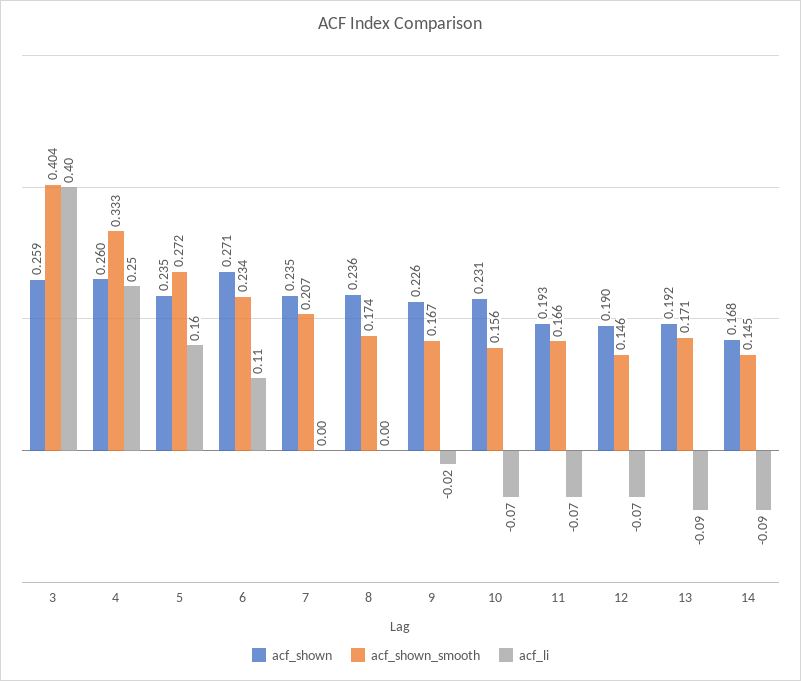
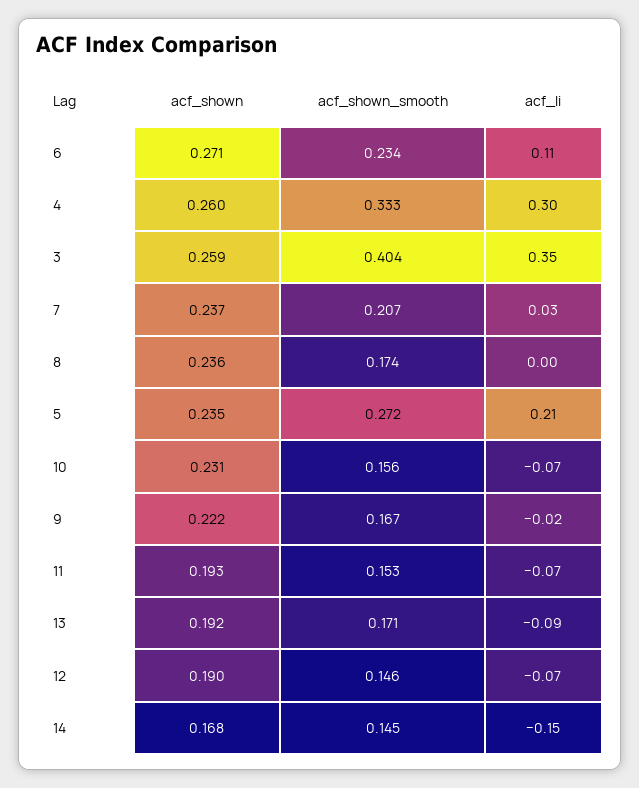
  {
    "acf_shown": {
      "3": 0.259,
      "4": 0.26,
      "5": 0.235,
      "6": 0.271,
-     "7": 0.235,
+     "7": 0.237,
      "8": 0.236,
-     "9": 0.226,
+     "9": 0.222,
      "10": 0.231,
      "11": 0.193,
      "12": 0.19,
      "13": 0.192,
      "14": 0.168
    },
    "acf_shown_smooth": {
      "3": 0.404,
      "4": 0.333,
      "5": 0.272,
      "6": 0.234,
      "7": 0.207,
      "8": 0.174,
      "9": 0.167,
      "10": 0.156,
-     "11": 0.166,
+     "11": 0.153,
      "12": 0.146,
      "13": 0.171,
      "14": 0.145
    },
    "acf_li": {
-     "3": 0.4,
+     "3": 0.35,
-     "4": 0.25,
+     "4": 0.3,
-     "5": 0.16,
+     "5": 0.21,
      "6": 0.11,
-     "7": 0,
+     "7": 0.03,
      "8": 0,
      "9": -0.02,
      "10": -0.07,
      "11": -0.07,
      "12": -0.07,
      "13": -0.09,
-     "14": -0.09
+     "14": -0.15
    }
  }

